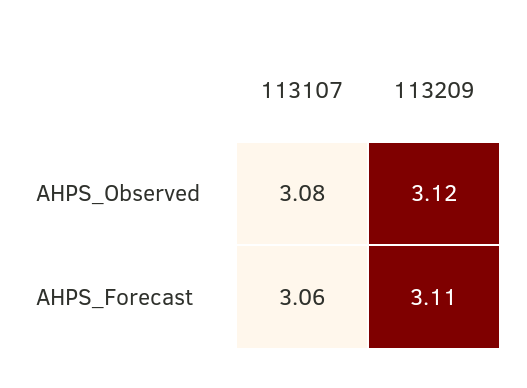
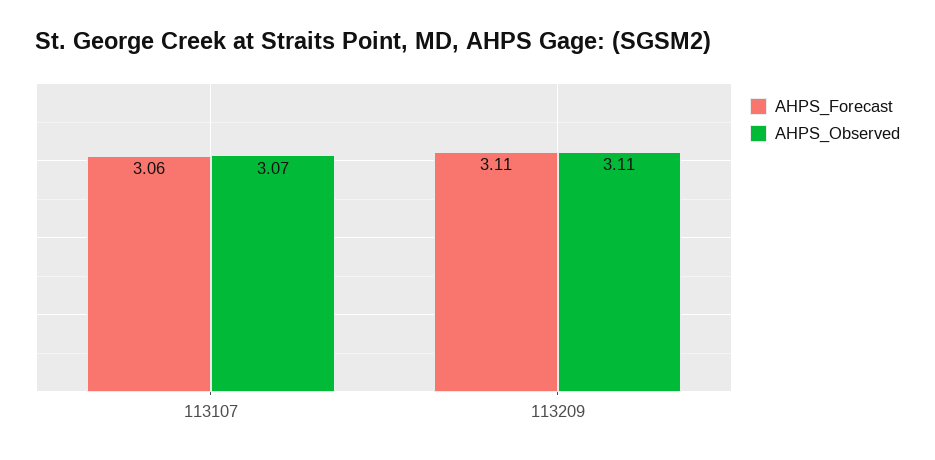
  {
    "AHPS_Observed": {
-     "113107": 3.08,
+     "113107": 3.07,
-     "113209": 3.12
+     "113209": 3.11
    },
    "AHPS_Forecast": {
      "113107": 3.06,
      "113209": 3.11
    }
  }

